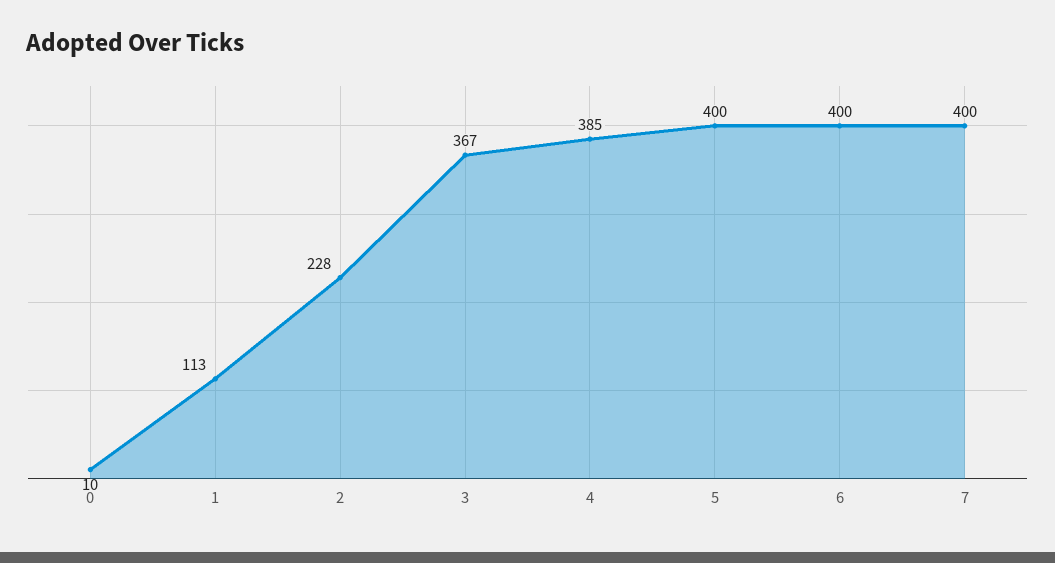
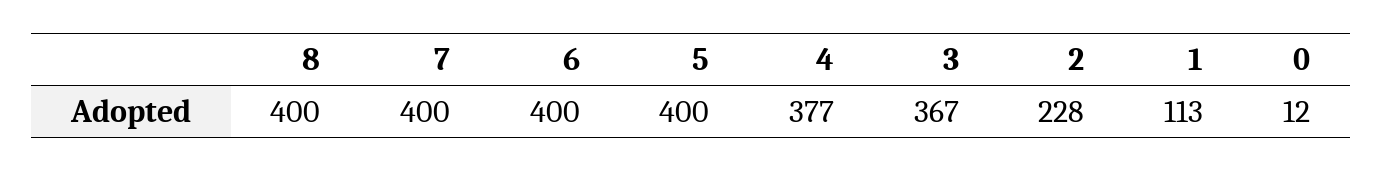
  {
-   "0": 10,
+   "0": 12,
    "1": 113,
    "2": 228,
    "3": 367,
-   "4": 385,
+   "4": 377,
    "5": 400,
    "6": 400,
-   "7": 400
+   "7": 400,
+   "8": 400
  }

